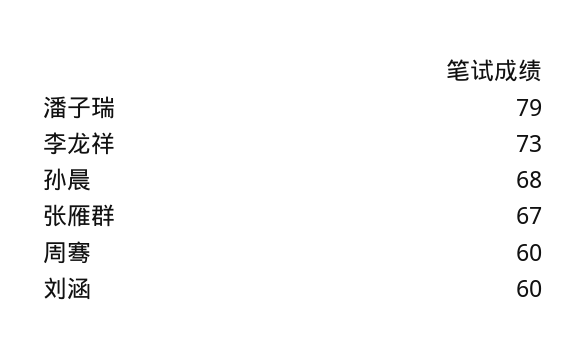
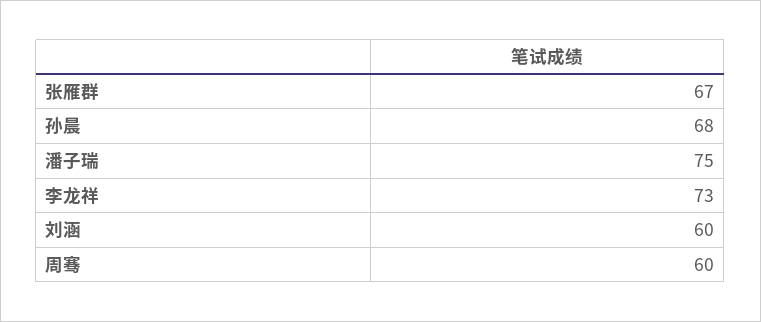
  {
-   "潘子瑞": 79,
+   "潘子瑞": 75,
    "李龙祥": 73,
    "孙晨": 68,
    "张雁群": 67,
    "周骞": 60,
    "刘涵": 60
  }

